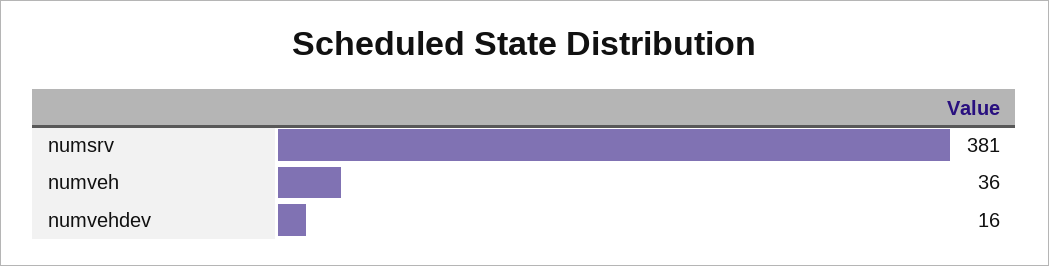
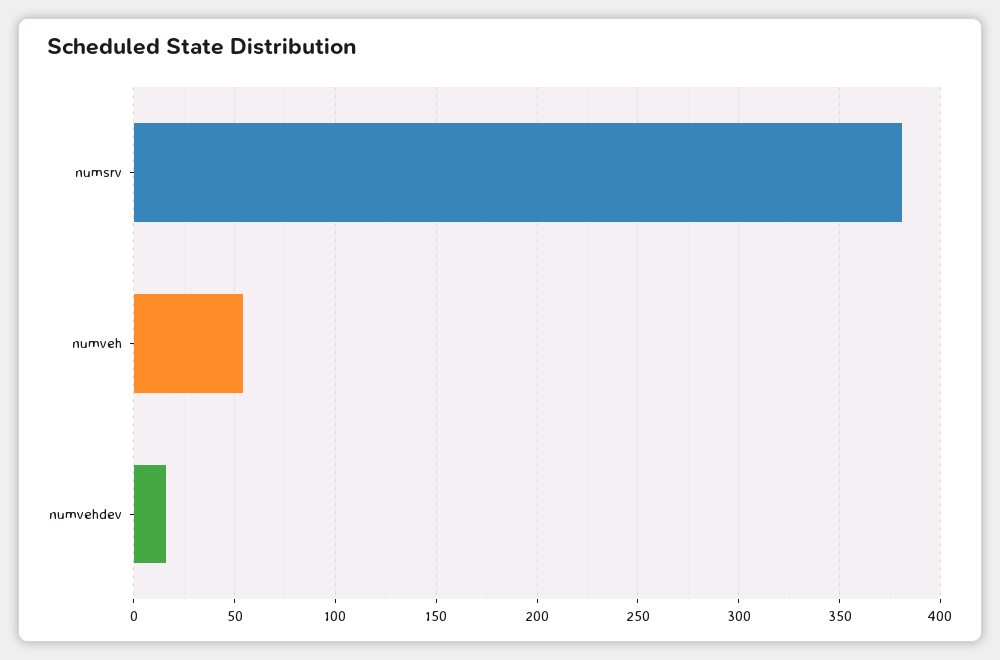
  {
    "numsrv": 381,
-   "numveh": 36,
+   "numveh": 55,
    "numvehdev": 16
  }

